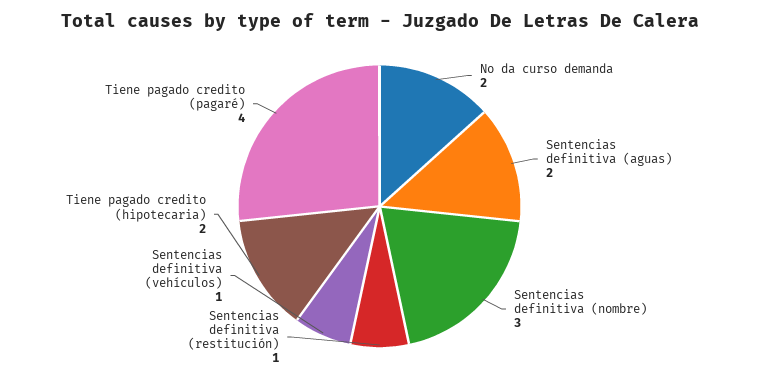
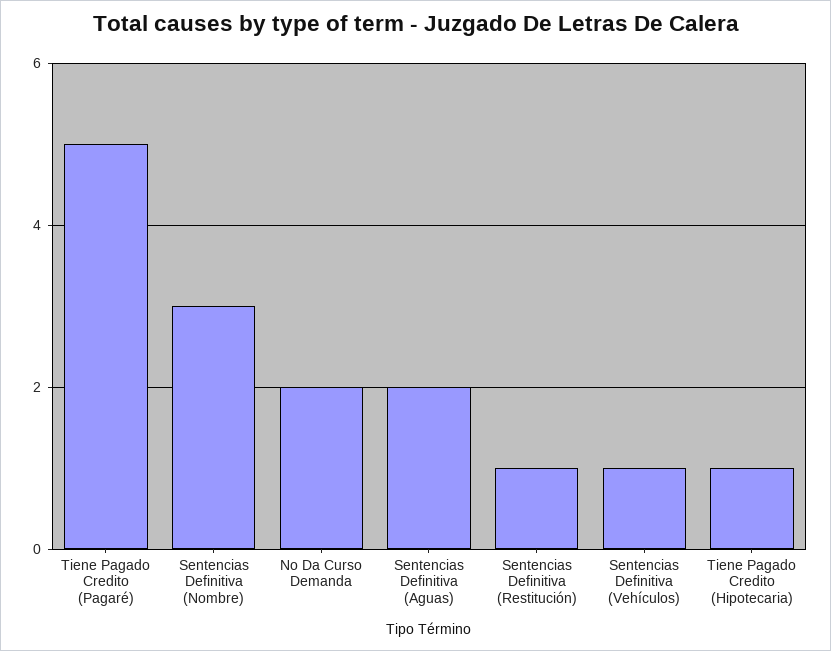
  {
    "No da curso demanda": 2,
    "Sentencias definitiva (aguas)": 2,
    "Sentencias definitiva (nombre)": 3,
    "Sentencias definitiva (restitución)": 1,
    "Sentencias definitiva (vehículos)": 1,
-   "Tiene pagado credito (hipotecaria)": 2,
+   "Tiene pagado credito (hipotecaria)": 1,
-   "Tiene pagado credito (pagaré)": 4
+   "Tiene pagado credito (pagaré)": 5
  }

